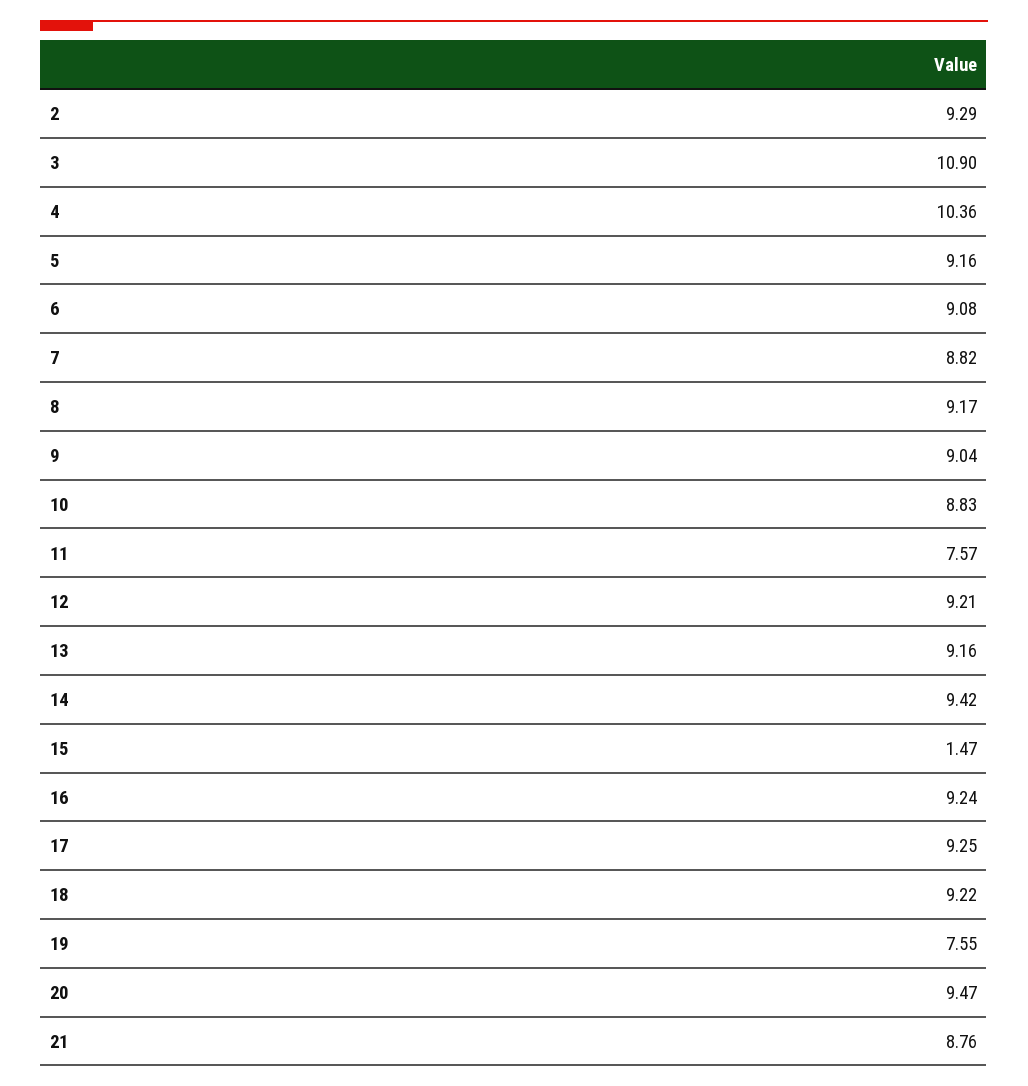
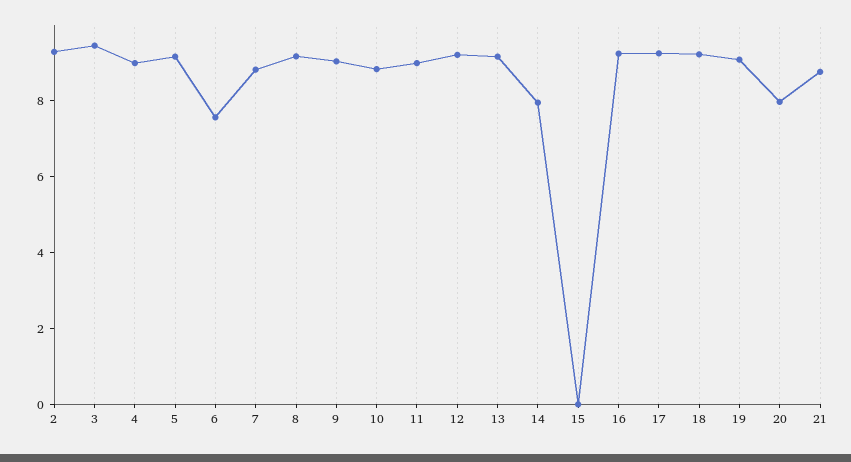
  {
    "2": 9.29,
-   "3": 10.9,
+   "3": 9.5,
-   "4": 10.36,
+   "4": 9,
    "5": 9.16,
-   "6": 9.08,
+   "6": 7.5,
    "7": 8.82,
    "8": 9.17,
    "9": 9.04,
    "10": 8.83,
-   "11": 7.57,
+   "11": 9,
    "12": 9.21,
    "13": 9.16,
-   "14": 9.42,
+   "14": 8,
-   "15": 1.47,
+   "15": 0,
    "16": 9.24,
    "17": 9.25,
    "18": 9.22,
-   "19": 7.55,
+   "19": 9,
-   "20": 9.47,
+   "20": 8,
    "21": 8.76
  }

